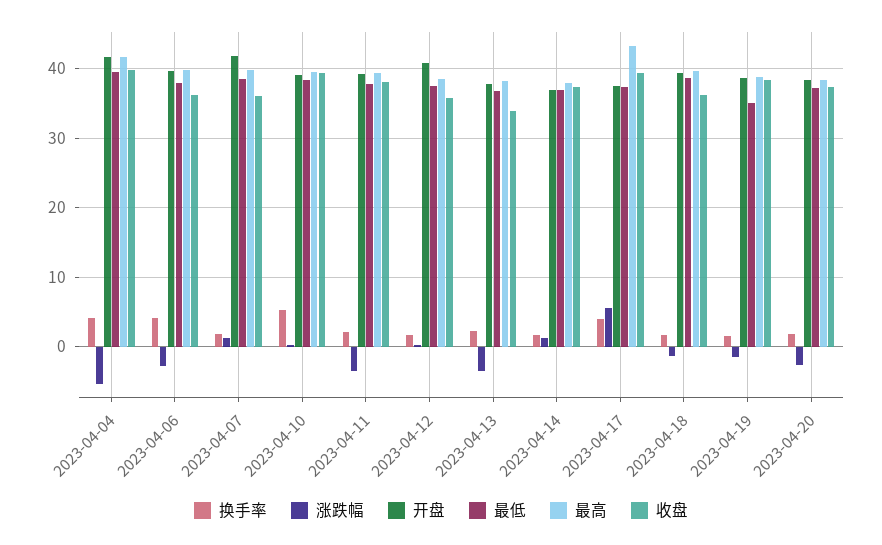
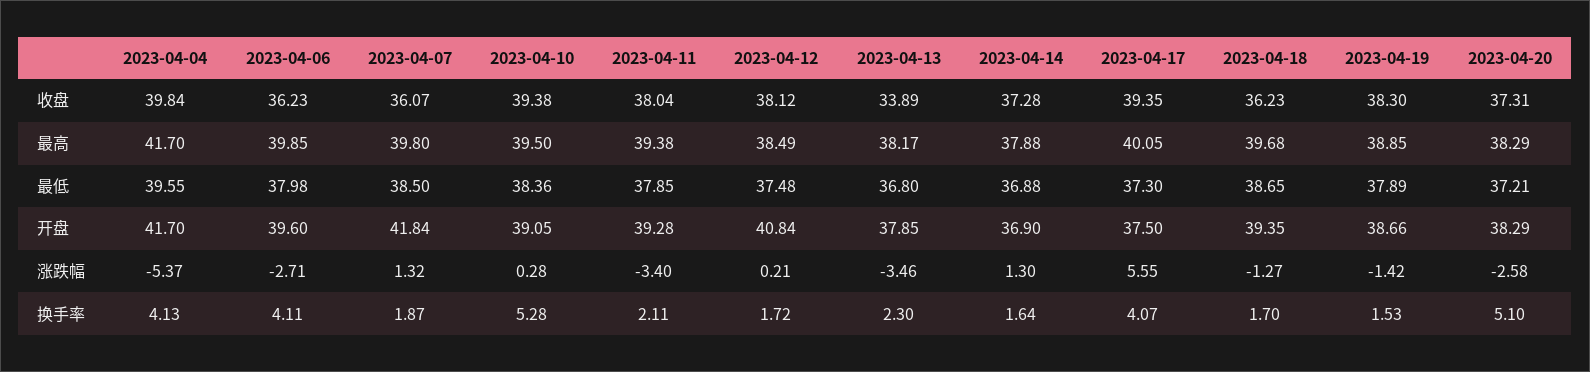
  {
    "换手率": {
      "2023-04-04": 4.13,
      "2023-04-06": 4.11,
      "2023-04-07": 1.87,
      "2023-04-10": 5.28,
      "2023-04-11": 2.11,
      "2023-04-12": 1.72,
      "2023-04-13": 2.3,
      "2023-04-14": 1.64,
      "2023-04-17": 4.07,
      "2023-04-18": 1.7,
      "2023-04-19": 1.53,
-     "2023-04-20": 2
+     "2023-04-20": 5.1
    },
    "涨跌幅": {
      "2023-04-04": -5.37,
      "2023-04-06": -2.71,
      "2023-04-07": 1.32,
      "2023-04-10": 0.28,
      "2023-04-11": -3.4,
      "2023-04-12": 0.21,
      "2023-04-13": -3.46,
      "2023-04-14": 1.3,
      "2023-04-17": 5.55,
      "2023-04-18": -1.27,
      "2023-04-19": -1.42,
      "2023-04-20": -2.58
    },
    "开盘": {
      "2023-04-04": 41.7,
      "2023-04-06": 39.6,
      "2023-04-07": 41.84,
      "2023-04-10": 39.05,
      "2023-04-11": 39.28,
      "2023-04-12": 40.84,
      "2023-04-13": 37.85,
      "2023-04-14": 36.9,
      "2023-04-17": 37.5,
      "2023-04-18": 39.35,
      "2023-04-19": 38.66,
      "2023-04-20": 38.29
    },
    "最低": {
      "2023-04-04": 39.55,
      "2023-04-06": 37.98,
      "2023-04-07": 38.5,
      "2023-04-10": 38.36,
      "2023-04-11": 37.85,
      "2023-04-12": 37.48,
      "2023-04-13": 36.8,
      "2023-04-14": 36.88,
      "2023-04-17": 37.3,
      "2023-04-18": 38.65,
-     "2023-04-19": 35,
+     "2023-04-19": 37.89,
      "2023-04-20": 37.21
    },
    "最高": {
      "2023-04-04": 41.7,
      "2023-04-06": 39.85,
      "2023-04-07": 39.8,
      "2023-04-10": 39.5,
      "2023-04-11": 39.38,
      "2023-04-12": 38.49,
      "2023-04-13": 38.17,
      "2023-04-14": 37.88,
-     "2023-04-17": 43,
+     "2023-04-17": 40.05,
      "2023-04-18": 39.68,
      "2023-04-19": 38.85,
      "2023-04-20": 38.29
    },
    "收盘": {
      "2023-04-04": 39.84,
      "2023-04-06": 36.23,
      "2023-04-07": 36.07,
      "2023-04-10": 39.38,
      "2023-04-11": 38.04,
-     "2023-04-12": 36,
+     "2023-04-12": 38.12,
      "2023-04-13": 33.89,
      "2023-04-14": 37.28,
      "2023-04-17": 39.35,
      "2023-04-18": 36.23,
      "2023-04-19": 38.3,
      "2023-04-20": 37.31
    }
  }

